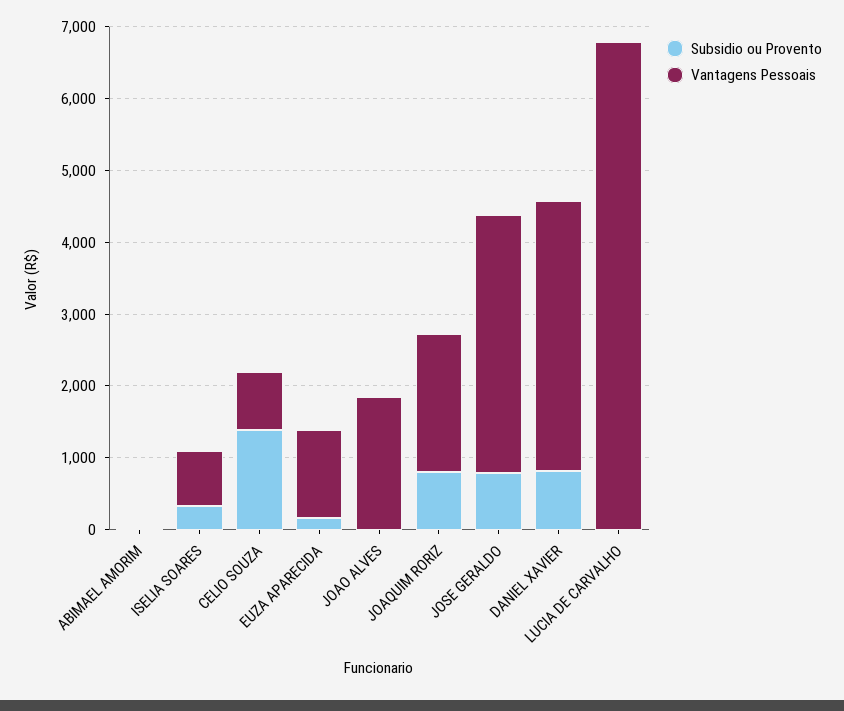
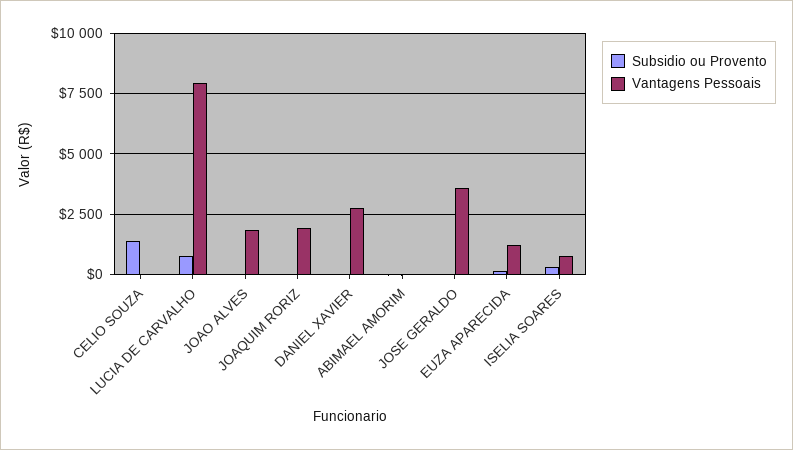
  {
    "Subsidio ou Provento": {
      "ABIMAEL AMORIM": 0,
      "ISELIA SOARES": 400,
      "CELIO SOUZA": 1400,
      "EUZA APARECIDA": 200,
      "JOAO ALVES": 0,
-     "JOAQUIM RORIZ": 800,
+     "JOAQUIM RORIZ": 0,
-     "JOSE GERALDO": 800,
+     "JOSE GERALDO": 0,
-     "DANIEL XAVIER": 800,
+     "DANIEL XAVIER": 0,
-     "LUCIA DE CARVALHO": 0
+     "LUCIA DE CARVALHO": 750
    },
    "Vantagens Pessoais": {
      "ABIMAEL AMORIM": 0,
      "ISELIA SOARES": 800,
-     "CELIO SOUZA": 800,
+     "CELIO SOUZA": 0,
      "EUZA APARECIDA": 1200,
      "JOAO ALVES": 1800,
      "JOAQUIM RORIZ": 2000,
      "JOSE GERALDO": 3600,
-     "DANIEL XAVIER": 3800,
+     "DANIEL XAVIER": 2750,
-     "LUCIA DE CARVALHO": 6800
+     "LUCIA DE CARVALHO": 8000
    }
  }

